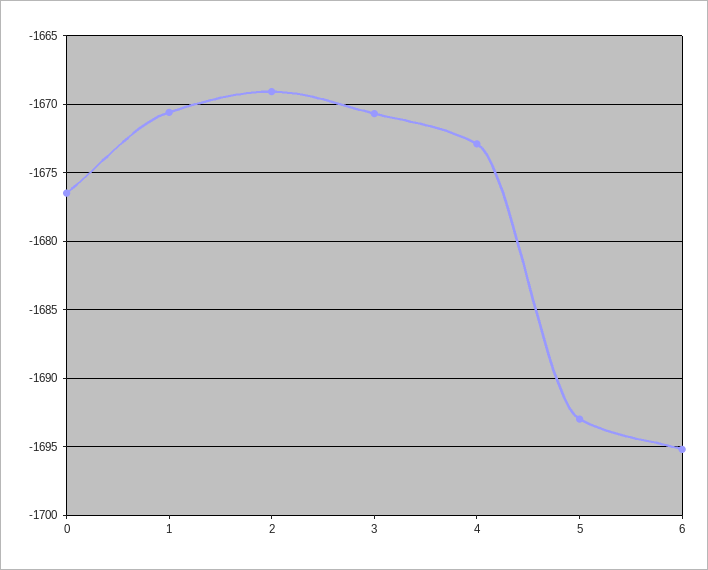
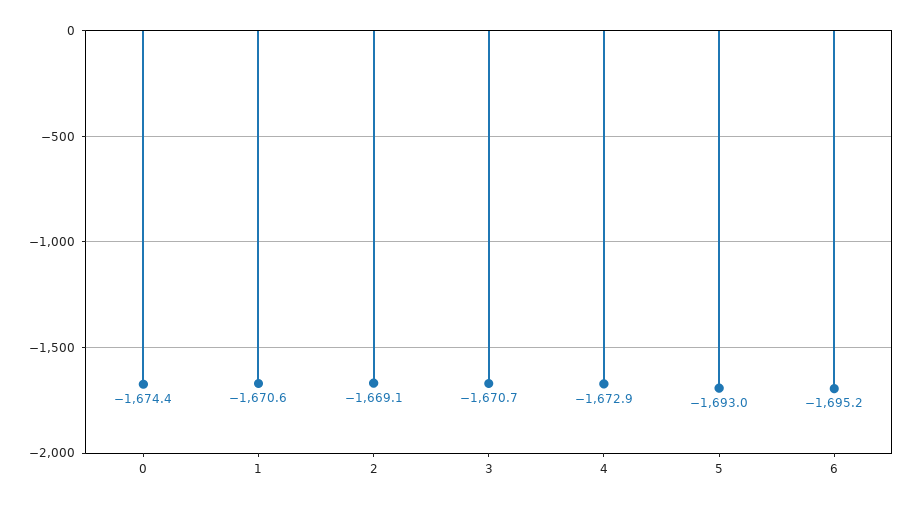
  {
-   "0": -1676.5,
+   "0": -1674.4,
    "1": -1670.6,
    "2": -1669.1,
    "3": -1670.7,
    "4": -1672.9,
    "5": -1693,
    "6": -1695.2
  }

